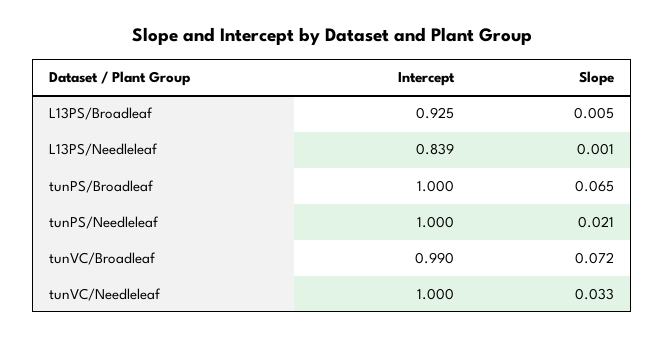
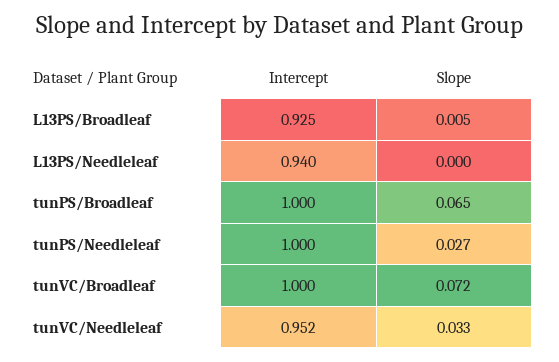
  {
    "Intercept": {
      "L13PS/Broadleaf": 0.925,
-     "L13PS/Needleleaf": 0.839,
+     "L13PS/Needleleaf": 0.94,
      "tunPS/Broadleaf": 1,
      "tunPS/Needleleaf": 1,
-     "tunVC/Broadleaf": 0.99,
+     "tunVC/Broadleaf": 1,
-     "tunVC/Needleleaf": 1
+     "tunVC/Needleleaf": 0.952
    },
    "Slope": {
      "L13PS/Broadleaf": 0.005,
-     "L13PS/Needleleaf": 0.001,
+     "L13PS/Needleleaf": 0,
      "tunPS/Broadleaf": 0.065,
-     "tunPS/Needleleaf": 0.021,
+     "tunPS/Needleleaf": 0.027,
      "tunVC/Broadleaf": 0.072,
      "tunVC/Needleleaf": 0.033
    }
  }

